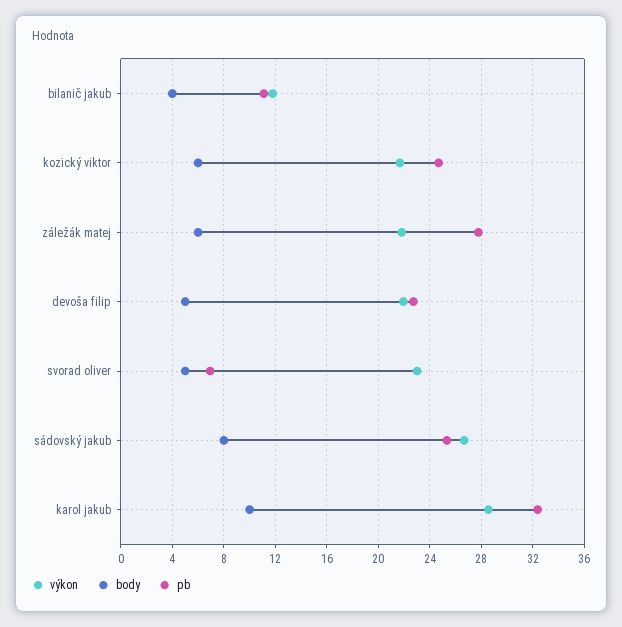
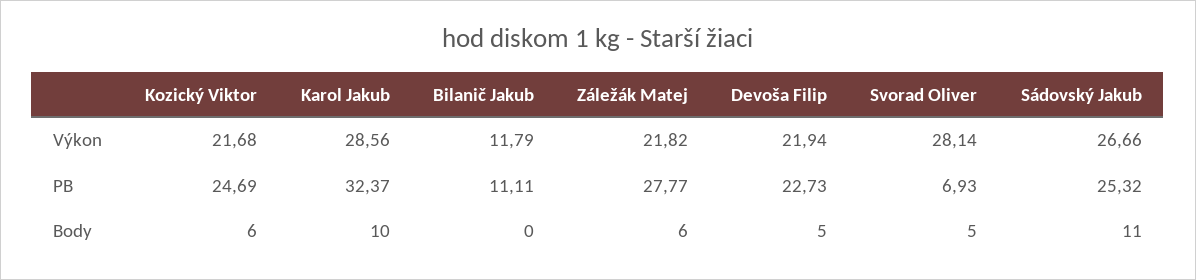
  {
    "výkon": {
      "bilanič jakub": 11.79,
      "kozický viktor": 21.68,
      "záležák matej": 21.82,
      "devoša filip": 21.94,
-     "svorad oliver": 23,
+     "svorad oliver": 28.14,
      "sádovský jakub": 26.66,
      "karol jakub": 28.56
    },
    "body": {
-     "bilanič jakub": 4,
+     "bilanič jakub": 0,
      "kozický viktor": 6,
      "záležák matej": 6,
      "devoša filip": 5,
      "svorad oliver": 5,
-     "sádovský jakub": 8,
+     "sádovský jakub": 11,
      "karol jakub": 10
    },
    "pb": {
      "bilanič jakub": 11.11,
      "kozický viktor": 24.69,
      "záležák matej": 27.77,
      "devoša filip": 22.73,
      "svorad oliver": 6.93,
      "sádovský jakub": 25.32,
      "karol jakub": 32.37
    }
  }

